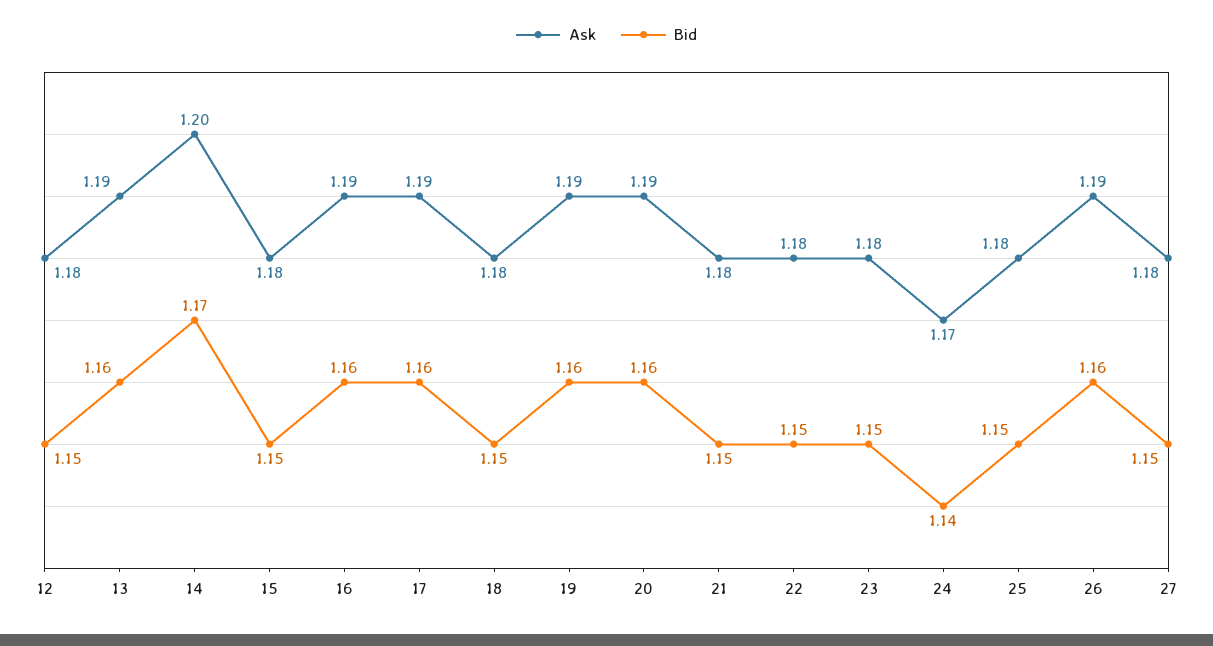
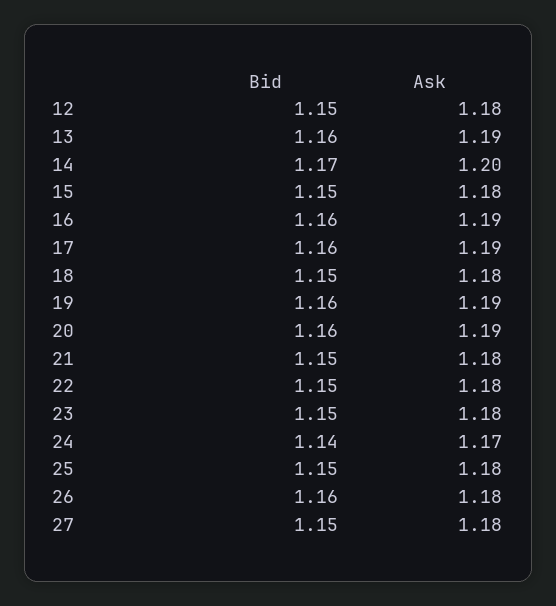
  {
    "Ask": {
      "12": 1.18,
      "13": 1.19,
      "14": 1.2,
      "15": 1.18,
      "16": 1.19,
      "17": 1.19,
      "18": 1.18,
      "19": 1.19,
      "20": 1.19,
      "21": 1.18,
      "22": 1.18,
      "23": 1.18,
      "24": 1.17,
      "25": 1.18,
-     "26": 1.19,
+     "26": 1.18,
      "27": 1.18
    },
    "Bid": {
      "12": 1.15,
      "13": 1.16,
      "14": 1.17,
      "15": 1.15,
      "16": 1.16,
      "17": 1.16,
      "18": 1.15,
      "19": 1.16,
      "20": 1.16,
      "21": 1.15,
      "22": 1.15,
      "23": 1.15,
      "24": 1.14,
      "25": 1.15,
      "26": 1.16,
      "27": 1.15
    }
  }

